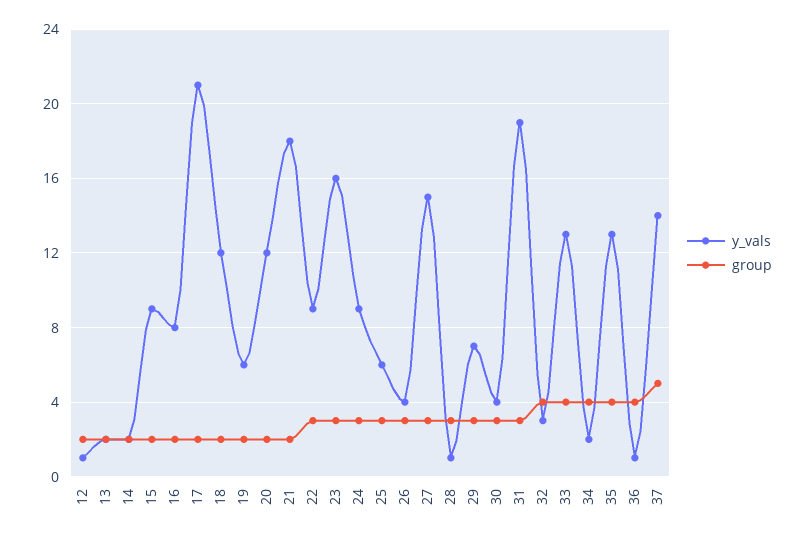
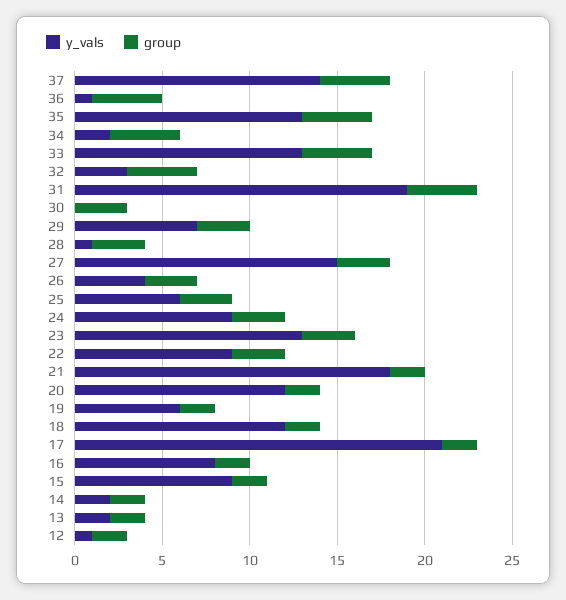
  {
    "y_vals": {
      "12": 1,
      "13": 2,
      "14": 2,
      "15": 9,
      "16": 8,
      "17": 21,
      "18": 12,
      "19": 6,
      "20": 12,
      "21": 18,
      "22": 9,
-     "23": 16,
+     "23": 13,
      "24": 9,
      "25": 6,
      "26": 4,
      "27": 15,
      "28": 1,
      "29": 7,
-     "30": 4,
+     "30": 0,
      "31": 19,
      "32": 3,
      "33": 13,
      "34": 2,
      "35": 13,
      "36": 1,
      "37": 14
    },
    "group": {
      "12": 2,
      "13": 2,
      "14": 2,
      "15": 2,
      "16": 2,
      "17": 2,
      "18": 2,
      "19": 2,
      "20": 2,
      "21": 2,
      "22": 3,
      "23": 3,
      "24": 3,
      "25": 3,
      "26": 3,
      "27": 3,
      "28": 3,
      "29": 3,
      "30": 3,
-     "31": 3,
+     "31": 4,
      "32": 4,
      "33": 4,
      "34": 4,
      "35": 4,
      "36": 4,
-     "37": 5
+     "37": 4
    }
  }

